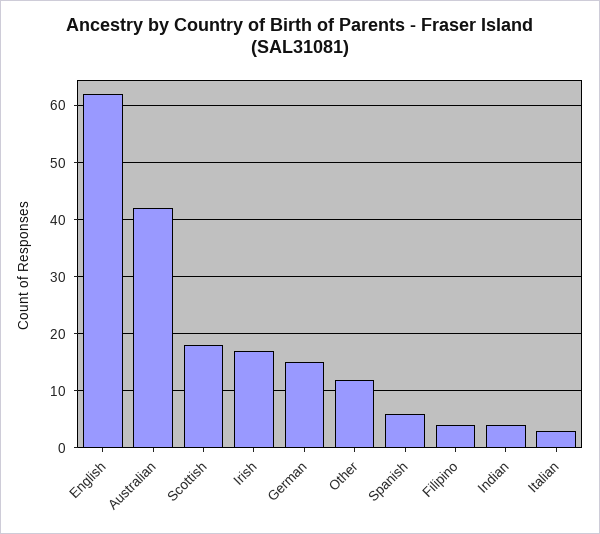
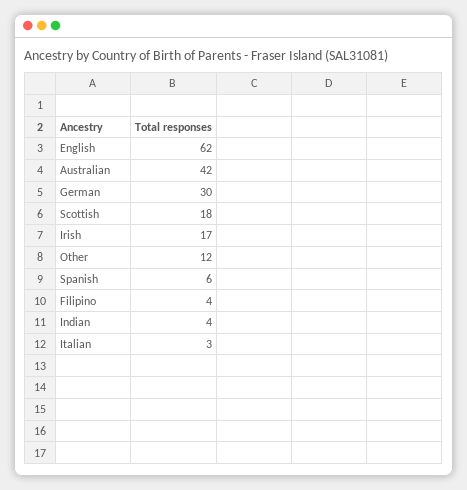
  {
    "English": 62,
    "Australian": 42,
    "Scottish": 18,
    "Irish": 17,
-   "German": 15,
+   "German": 30,
    "Other": 12,
    "Spanish": 6,
    "Filipino": 4,
    "Indian": 4,
    "Italian": 3
  }

